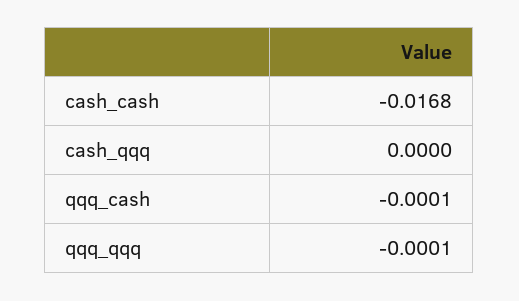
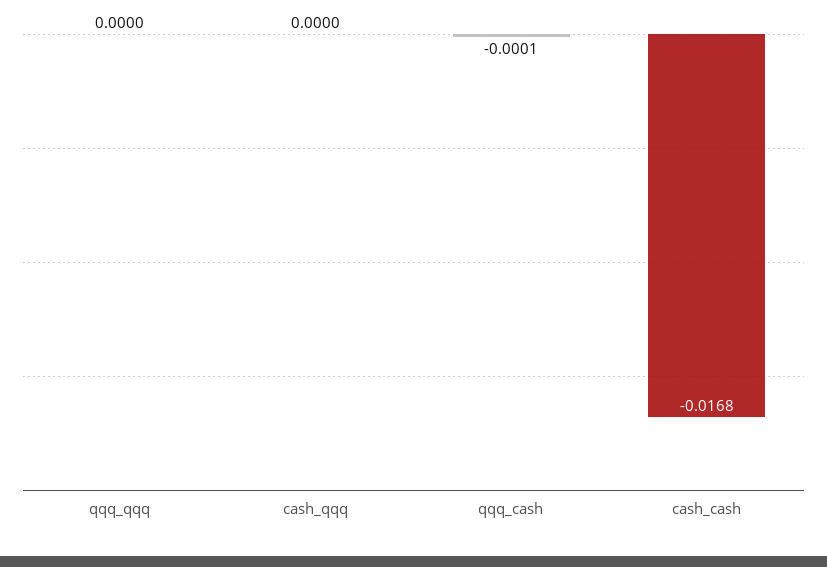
  {
    "cash_cash": -0.0168,
    "cash_qqq": 0,
    "qqq_cash": -0.0001,
-   "qqq_qqq": -0.0001
+   "qqq_qqq": 0
  }

